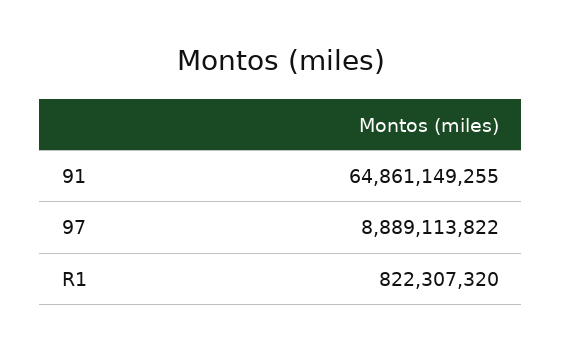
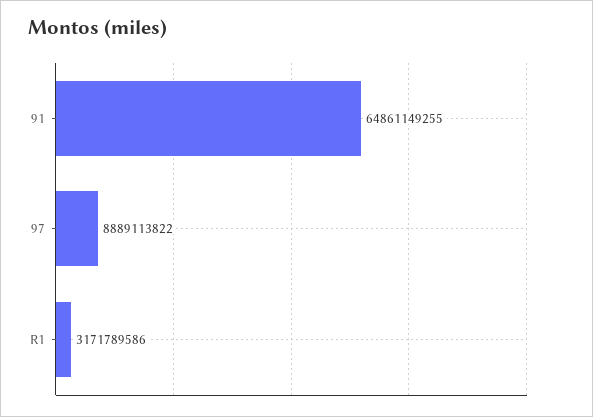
  {
    "91": 64861149255,
    "97": 8889113822,
-   "R1": 822307320
+   "R1": 3171789586
  }

